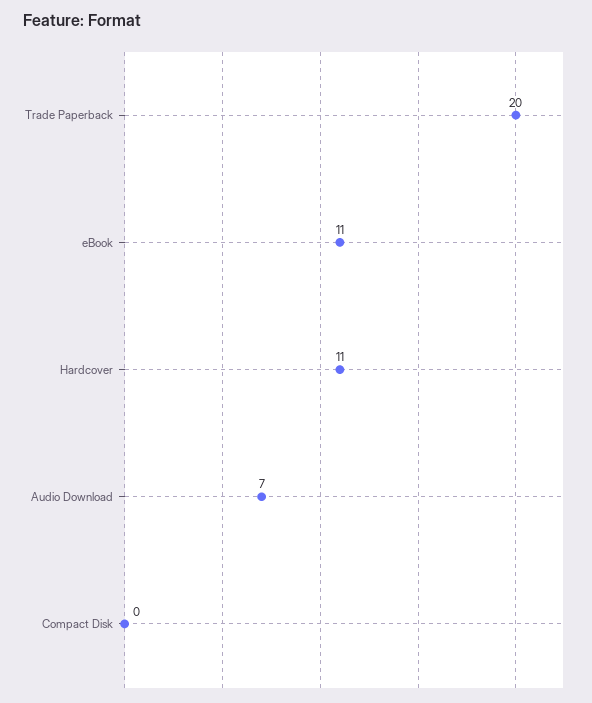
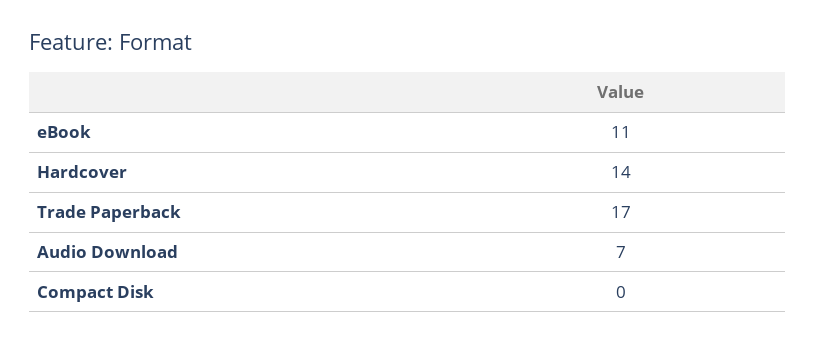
  {
-   "Trade Paperback": 20,
+   "Trade Paperback": 17,
    "eBook": 11,
-   "Hardcover": 11,
+   "Hardcover": 14,
    "Audio Download": 7,
    "Compact Disk": 0
  }

